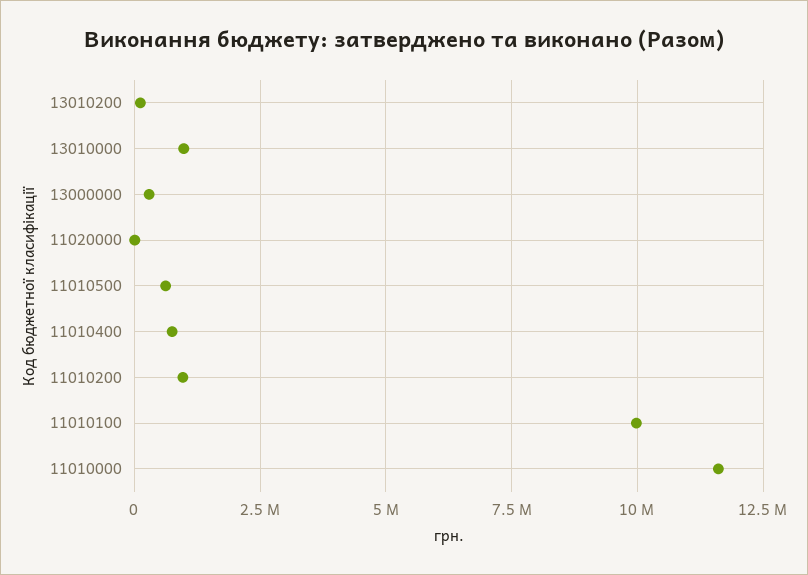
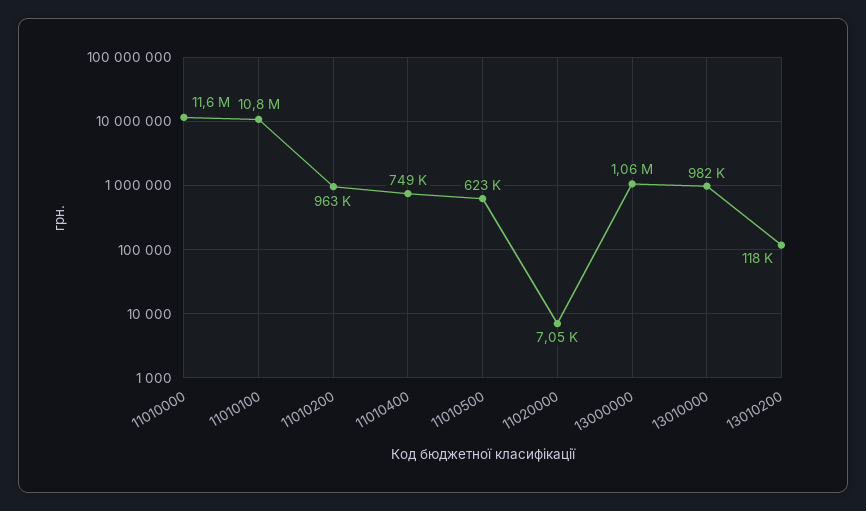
  {
    "13010200": 118000,
    "13010000": 982000,
-   "13000000": 250000,
+   "13000000": 1060000,
    "11020000": 7050,
    "11010500": 623000,
    "11010400": 749000,
    "11010200": 963000,
-   "11010100": 10000000,
+   "11010100": 10800000,
    "11010000": 11600000
  }

